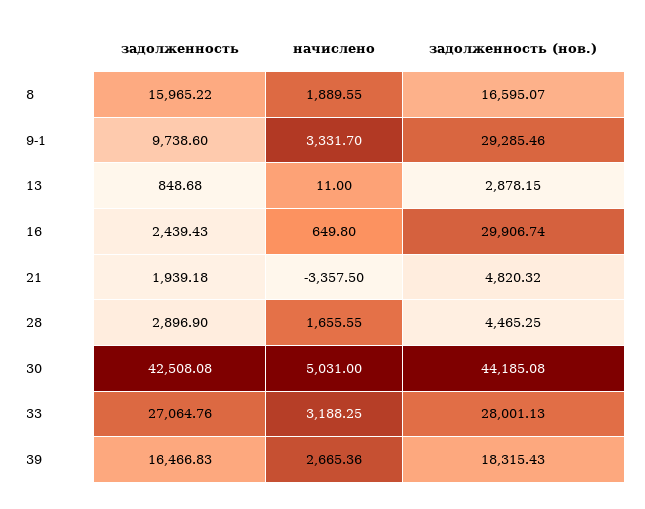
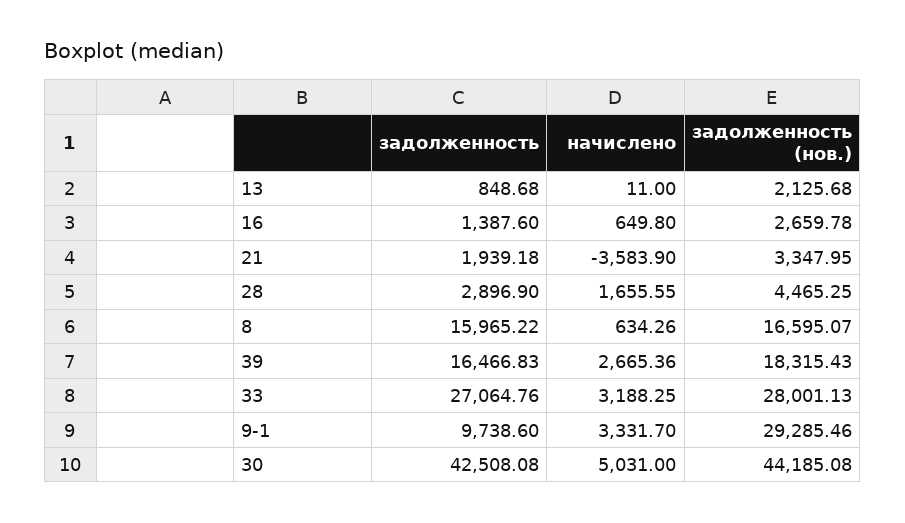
  {
    "задолженность": {
      "8": 15965.22,
      "9-1": 9738.6,
      "13": 848.68,
-     "16": 2439.43,
+     "16": 1387.6,
      "21": 1939.18,
      "28": 2896.9,
      "30": 42508.08,
      "33": 27064.76,
      "39": 16466.83
    },
    "начислено": {
-     "8": 1889.55,
+     "8": 634.26,
      "9-1": 3331.7,
      "13": 11,
      "16": 649.8,
-     "21": -3357.5,
+     "21": -3583.9,
      "28": 1655.55,
      "30": 5031,
      "33": 3188.25,
      "39": 2665.36
    },
    "задолженность (нов.)": {
      "8": 16595.07,
      "9-1": 29285.46,
-     "13": 2878.15,
+     "13": 2125.68,
-     "16": 29906.74,
+     "16": 2659.78,
-     "21": 4820.32,
+     "21": 3347.95,
      "28": 4465.25,
      "30": 44185.08,
      "33": 28001.13,
      "39": 18315.43
    }
  }

